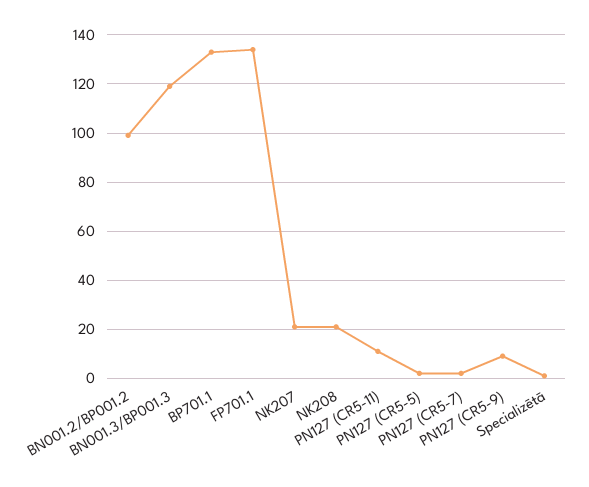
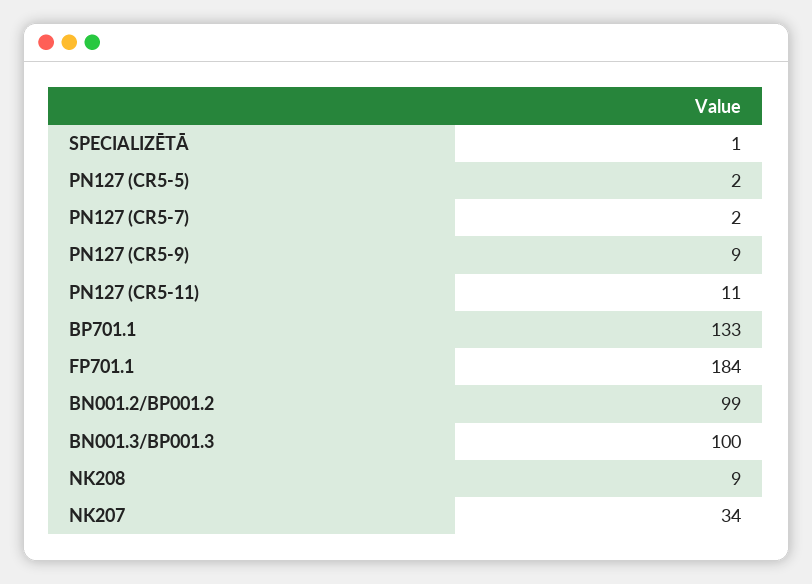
  {
    "BN001.2/BP001.2": 99,
-   "BN001.3/BP001.3": 120,
+   "BN001.3/BP001.3": 100,
    "BP701.1": 133,
-   "FP701.1": 135,
+   "FP701.1": 184,
-   "NK207": 20,
+   "NK207": 34,
-   "NK208": 20,
+   "NK208": 9,
    "PN127 (CR5-11)": 11,
    "PN127 (CR5-5)": 2,
    "PN127 (CR5-7)": 2,
    "PN127 (CR5-9)": 9,
    "Specializētā": 1
  }

